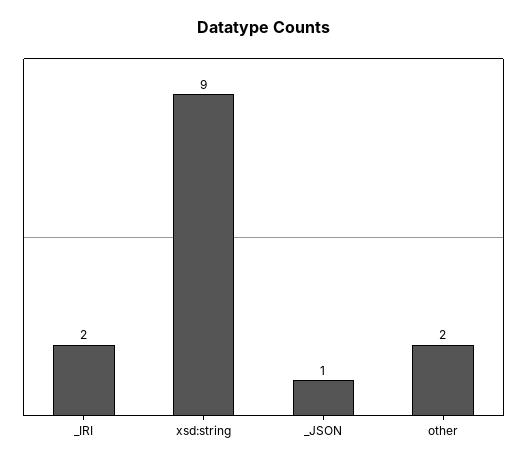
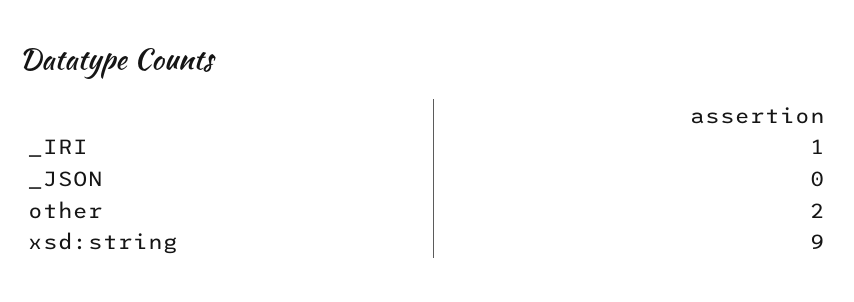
  {
-   "_IRI": 2,
+   "_IRI": 1,
    "xsd:string": 9,
-   "_JSON": 1,
+   "_JSON": 0,
    "other": 2
  }

